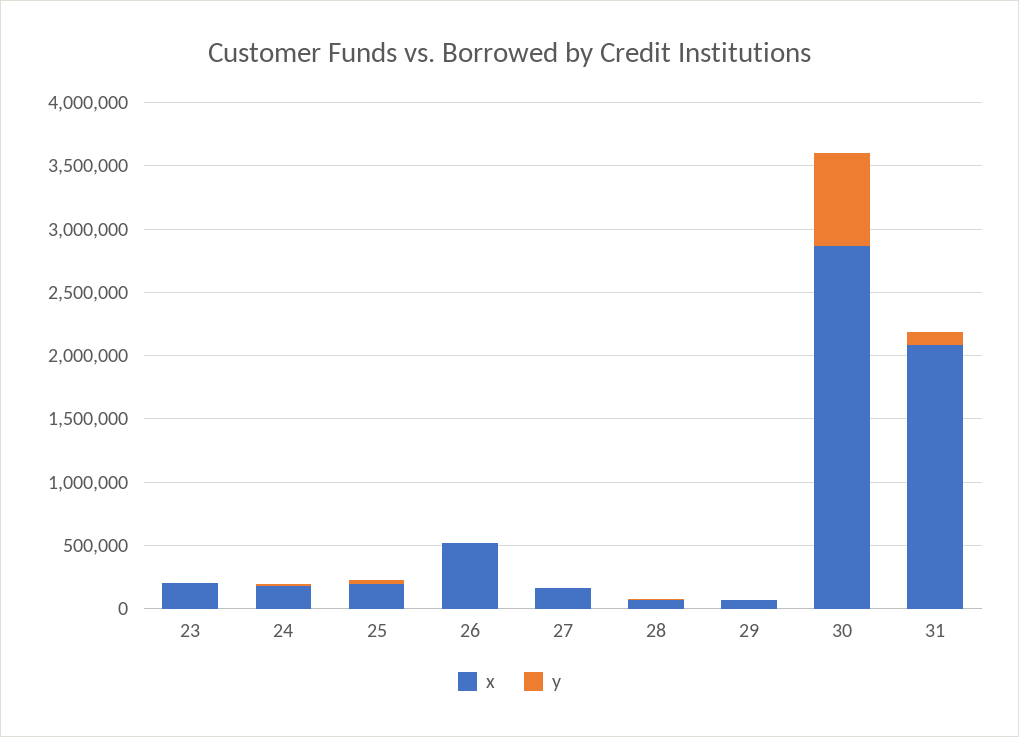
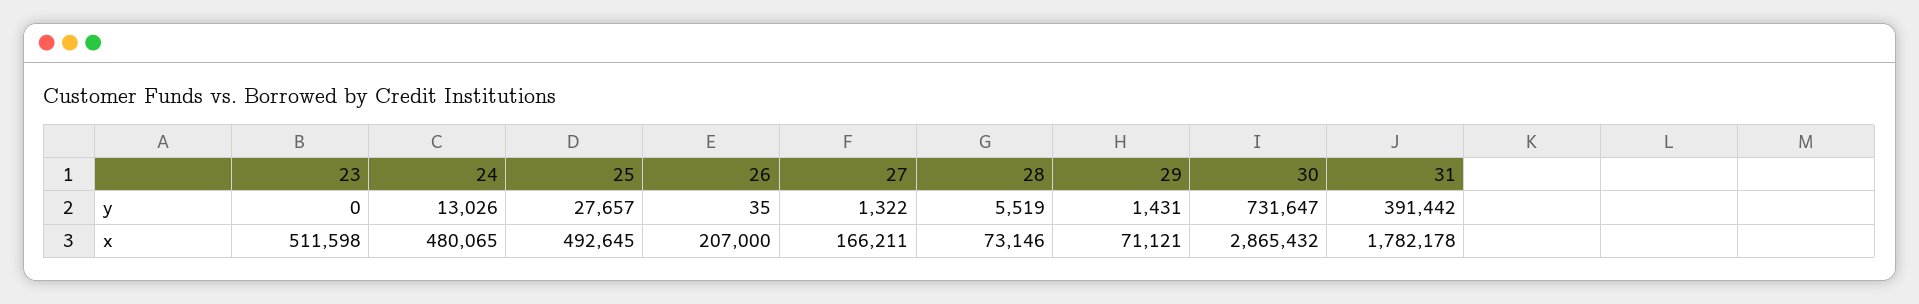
  {
    "x": {
-     "23": 200000,
+     "23": 511598,
-     "24": 200000,
+     "24": 480065,
-     "25": 200000,
+     "25": 492645,
-     "26": 500000,
+     "26": 207000,
      "27": 166211,
      "28": 73146,
      "29": 71121,
      "30": 2865432,
-     "31": 2100000
+     "31": 1782178
    },
    "y": {
      "23": 0,
      "24": 13026,
      "25": 27657,
      "26": 35,
      "27": 1322,
      "28": 5519,
      "29": 1431,
      "30": 731647,
-     "31": 100000
+     "31": 391442
    }
  }

